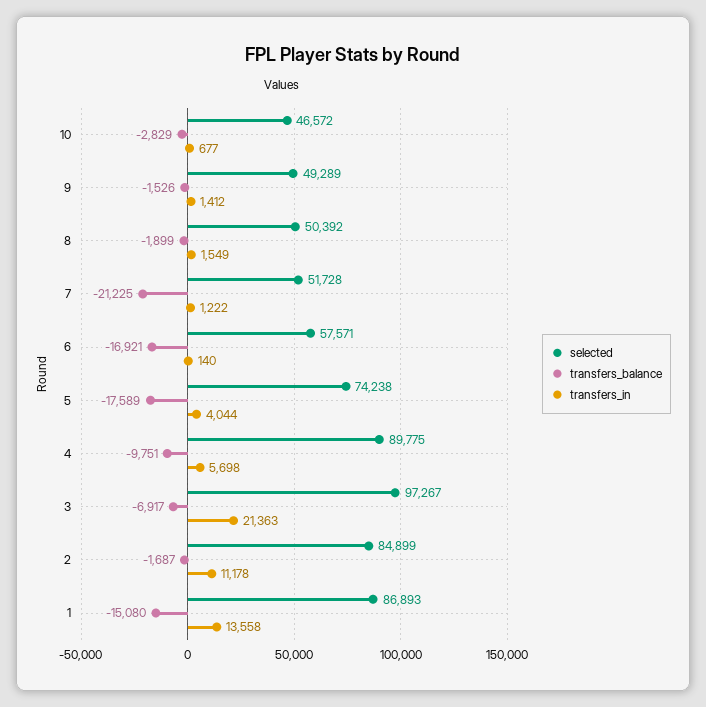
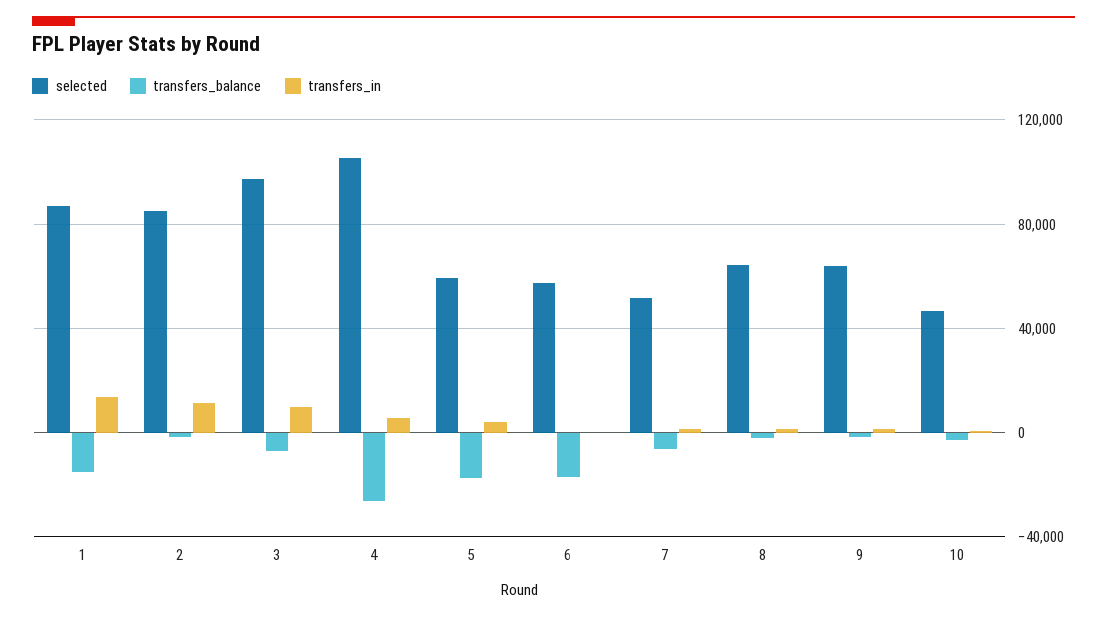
  {
    "selected": {
      "10": 46572,
-     "9": 49289,
+     "9": 65000,
-     "8": 50392,
+     "8": 65000,
      "7": 51728,
      "6": 57571,
-     "5": 74238,
+     "5": 60000,
-     "4": 89775,
+     "4": 105000,
      "3": 97267,
      "2": 84899,
      "1": 86893
    },
    "transfers_balance": {
      "10": -2829,
      "9": -1526,
      "8": -1899,
-     "7": -21225,
+     "7": -5000,
      "6": -16921,
      "5": -17589,
-     "4": -9751,
+     "4": -25000,
      "3": -6917,
      "2": -1687,
      "1": -15080
    },
    "transfers_in": {
      "10": 677,
      "9": 1412,
      "8": 1549,
      "7": 1222,
      "6": 140,
      "5": 4044,
      "4": 5698,
-     "3": 21363,
+     "3": 10000,
      "2": 11178,
      "1": 13558
    }
  }

